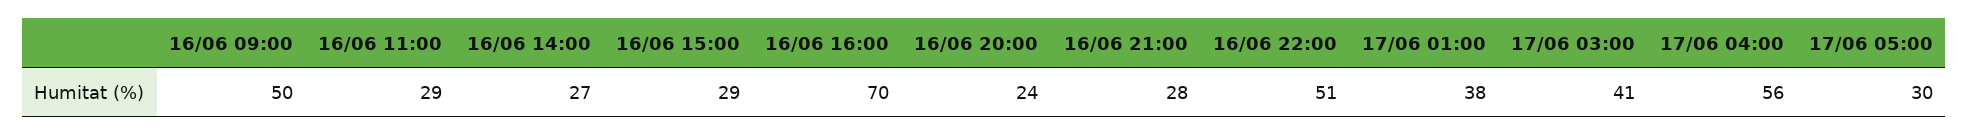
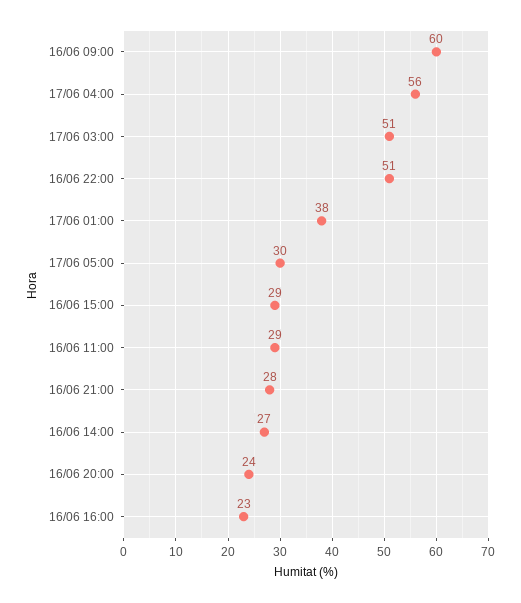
  {
-   "16/06 09:00": 50,
+   "16/06 09:00": 60,
    "16/06 11:00": 29,
    "16/06 14:00": 27,
    "16/06 15:00": 29,
-   "16/06 16:00": 70,
+   "16/06 16:00": 23,
    "16/06 20:00": 24,
    "16/06 21:00": 28,
    "16/06 22:00": 51,
    "17/06 01:00": 38,
-   "17/06 03:00": 41,
+   "17/06 03:00": 51,
    "17/06 04:00": 56,
    "17/06 05:00": 30
  }

